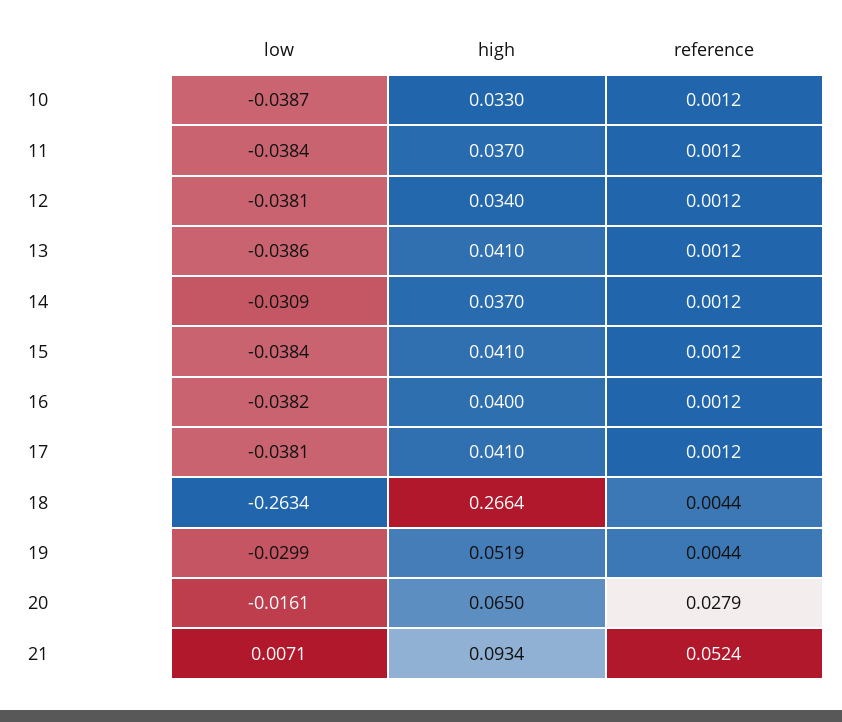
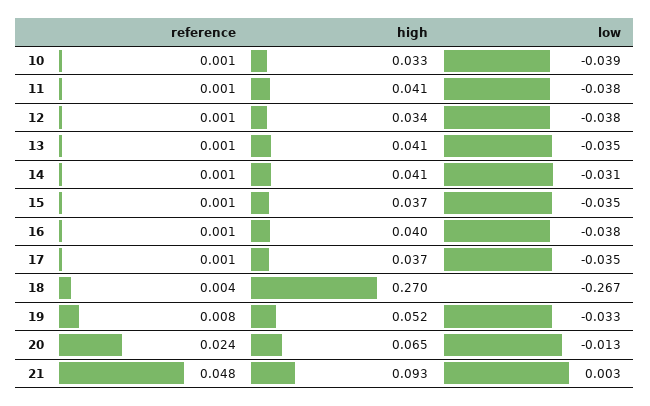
  {
    "low": {
      "10": -0.0387,
      "11": -0.0384,
      "12": -0.0381,
-     "13": -0.0386,
+     "13": -0.035,
      "14": -0.0309,
-     "15": -0.0384,
+     "15": -0.035,
      "16": -0.0382,
-     "17": -0.0381,
+     "17": -0.035,
-     "18": -0.2634,
+     "18": -0.267,
-     "19": -0.0299,
+     "19": -0.033,
-     "20": -0.0161,
+     "20": -0.013,
-     "21": 0.0071
+     "21": 0.003
    },
    "high": {
      "10": 0.033,
-     "11": 0.037,
+     "11": 0.041,
      "12": 0.034,
      "13": 0.041,
-     "14": 0.037,
+     "14": 0.041,
-     "15": 0.041,
+     "15": 0.037,
      "16": 0.04,
-     "17": 0.041,
+     "17": 0.037,
-     "18": 0.2664,
+     "18": 0.27,
      "19": 0.0519,
      "20": 0.065,
      "21": 0.0934
    },
    "reference": {
      "10": 0.0012,
      "11": 0.0012,
      "12": 0.0012,
      "13": 0.0012,
      "14": 0.0012,
      "15": 0.0012,
      "16": 0.0012,
      "17": 0.0012,
      "18": 0.0044,
-     "19": 0.0044,
+     "19": 0.008,
-     "20": 0.0279,
+     "20": 0.024,
-     "21": 0.0524
+     "21": 0.048
    }
  }

